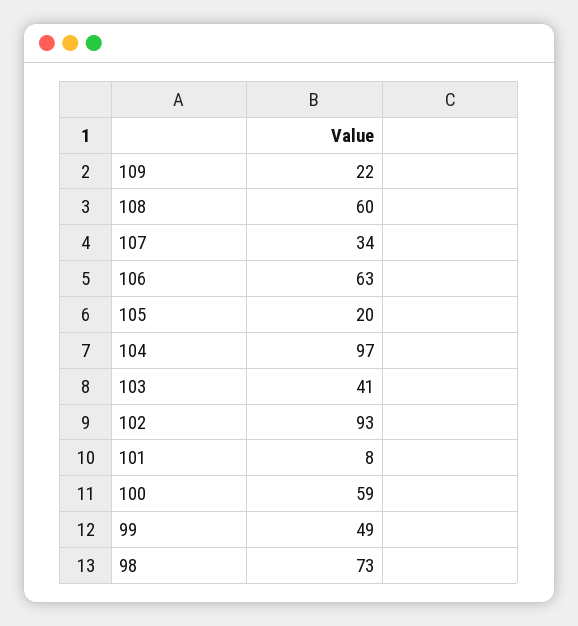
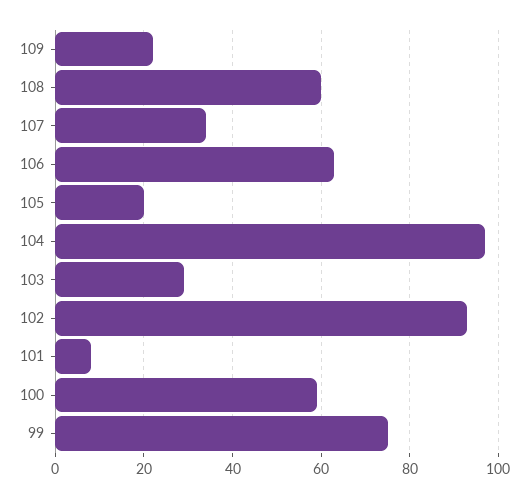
  {
    "109": 22,
    "108": 60,
    "107": 34,
    "106": 63,
    "105": 20,
    "104": 97,
-   "103": 41,
+   "103": 30,
    "102": 93,
    "101": 8,
    "100": 59,
-   "99": 49,
+   "99": 75
-   "98": 73
  }

